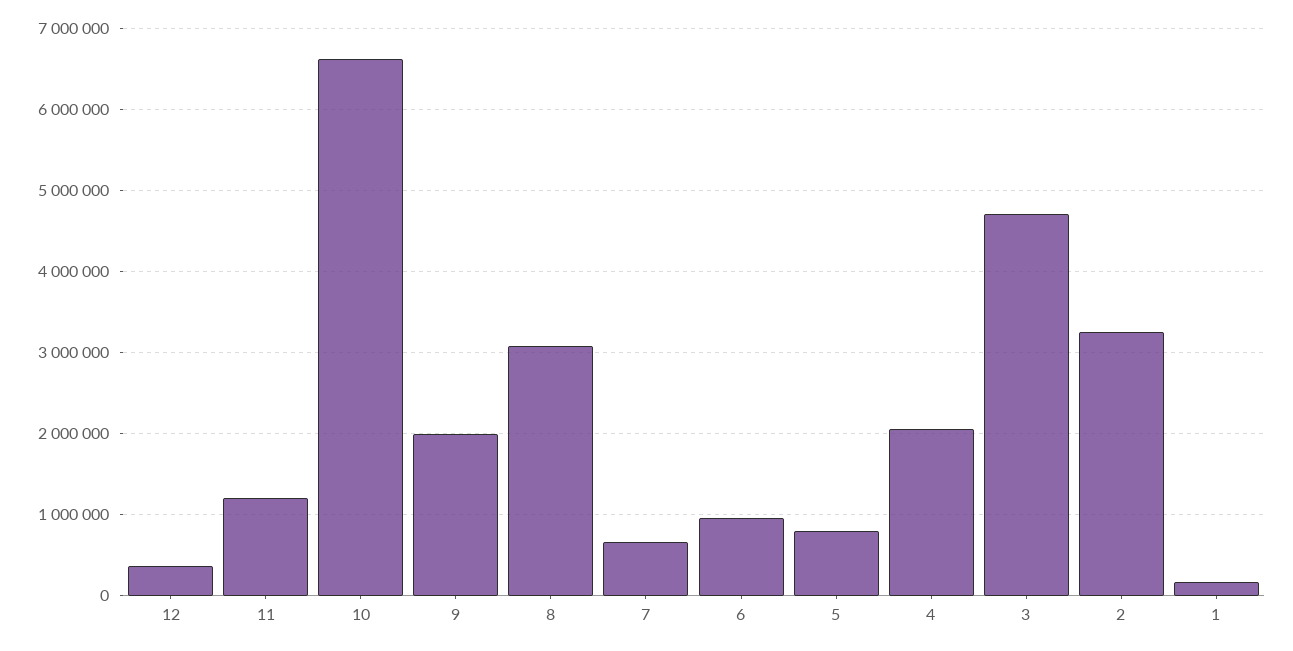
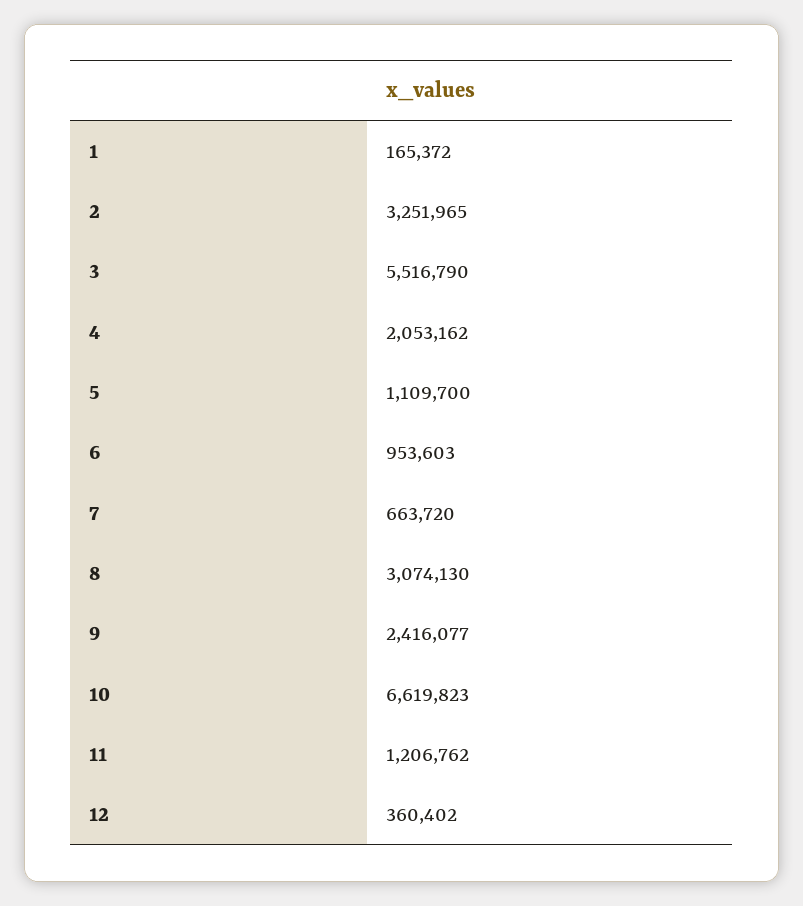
  {
    "12": 360402,
    "11": 1206762,
    "10": 6619823,
-   "9": 2000000,
+   "9": 2416077,
    "8": 3074130,
    "7": 663720,
    "6": 953603,
-   "5": 800000,
+   "5": 1109700,
    "4": 2053162,
-   "3": 4700000,
+   "3": 5516790,
    "2": 3251965,
    "1": 165372
  }

